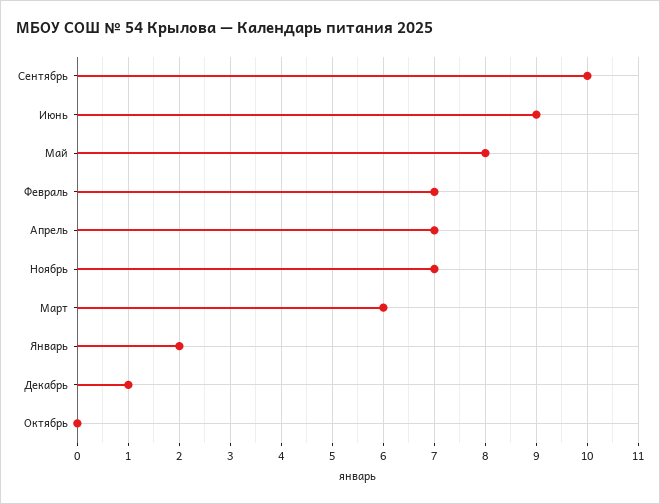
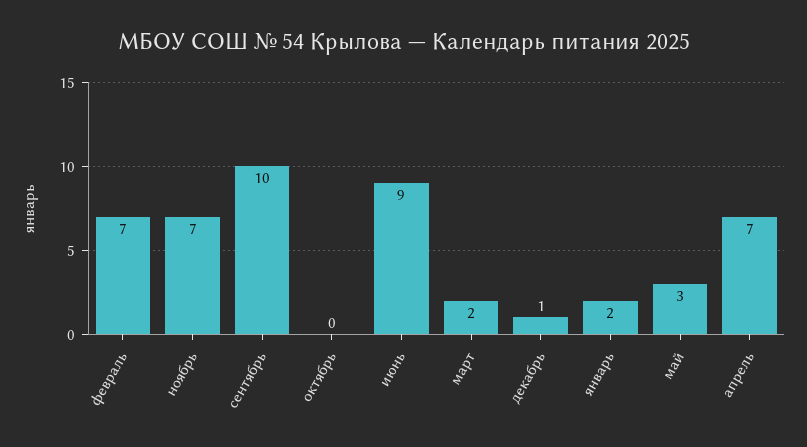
  {
    "Сентябрь": 10,
    "Июнь": 9,
-   "Май": 8,
+   "Май": 3,
    "Февраль": 7,
    "Апрель": 7,
    "Ноябрь": 7,
-   "Март": 6,
+   "Март": 2,
    "Январь": 2,
    "Декабрь": 1,
    "Октябрь": 0
  }

